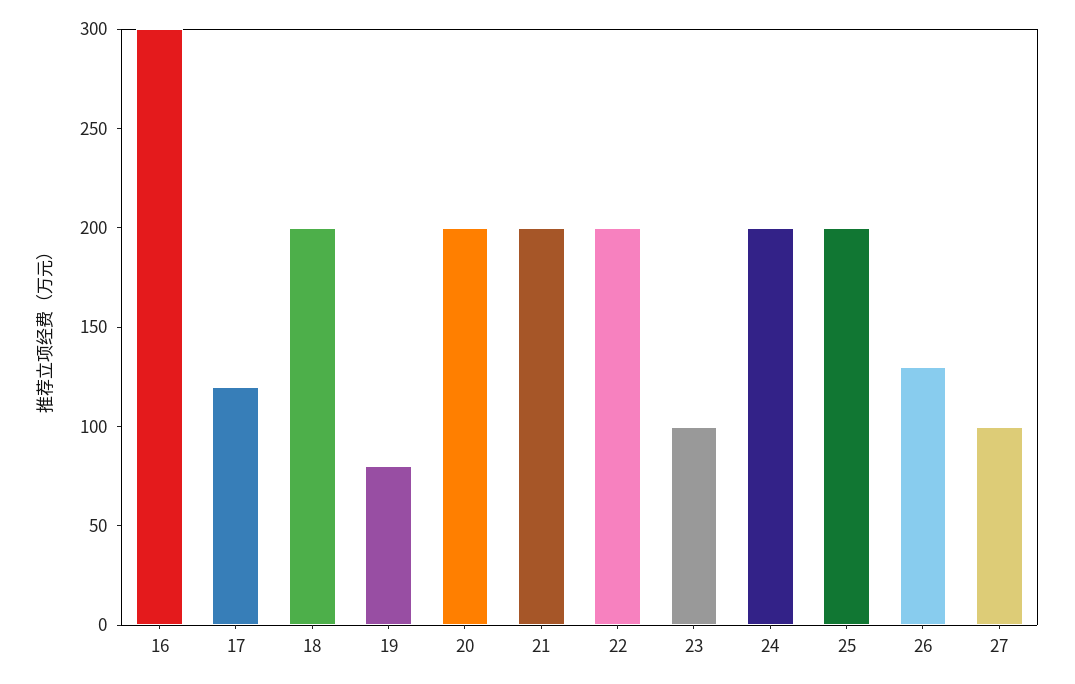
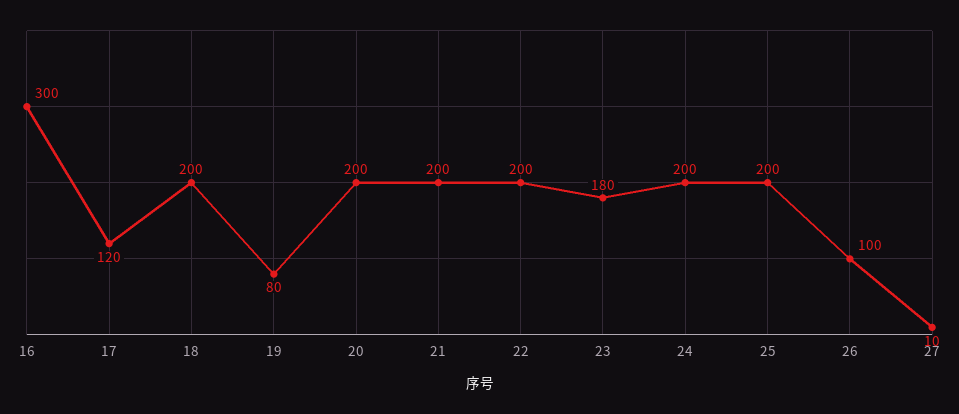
  {
    "16": 300,
    "17": 120,
    "18": 200,
    "19": 80,
    "20": 200,
    "21": 200,
    "22": 200,
-   "23": 100,
+   "23": 180,
    "24": 200,
    "25": 200,
-   "26": 130,
+   "26": 100,
-   "27": 100
+   "27": 10
  }

